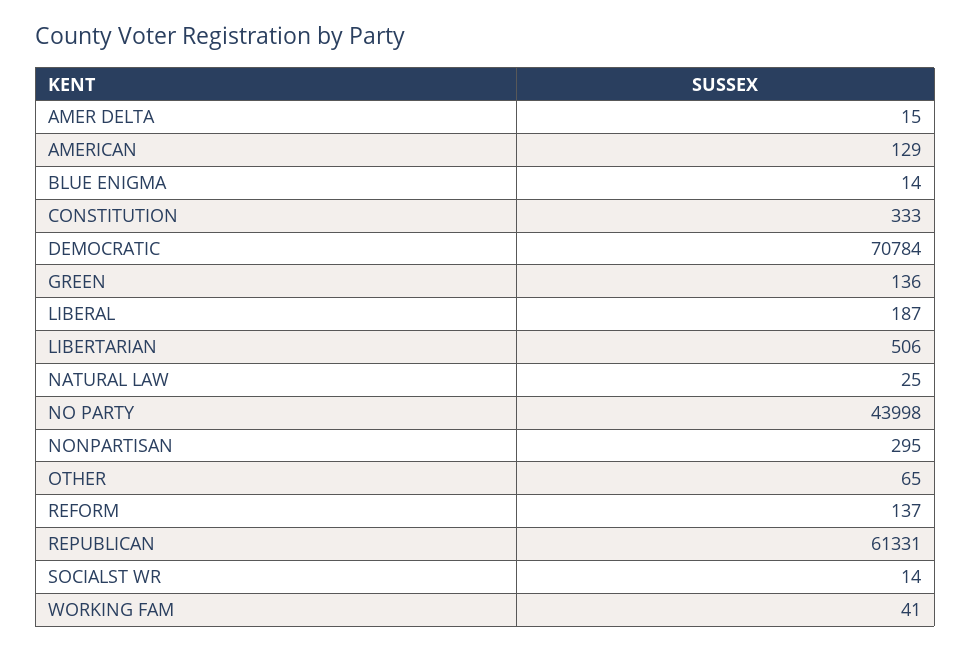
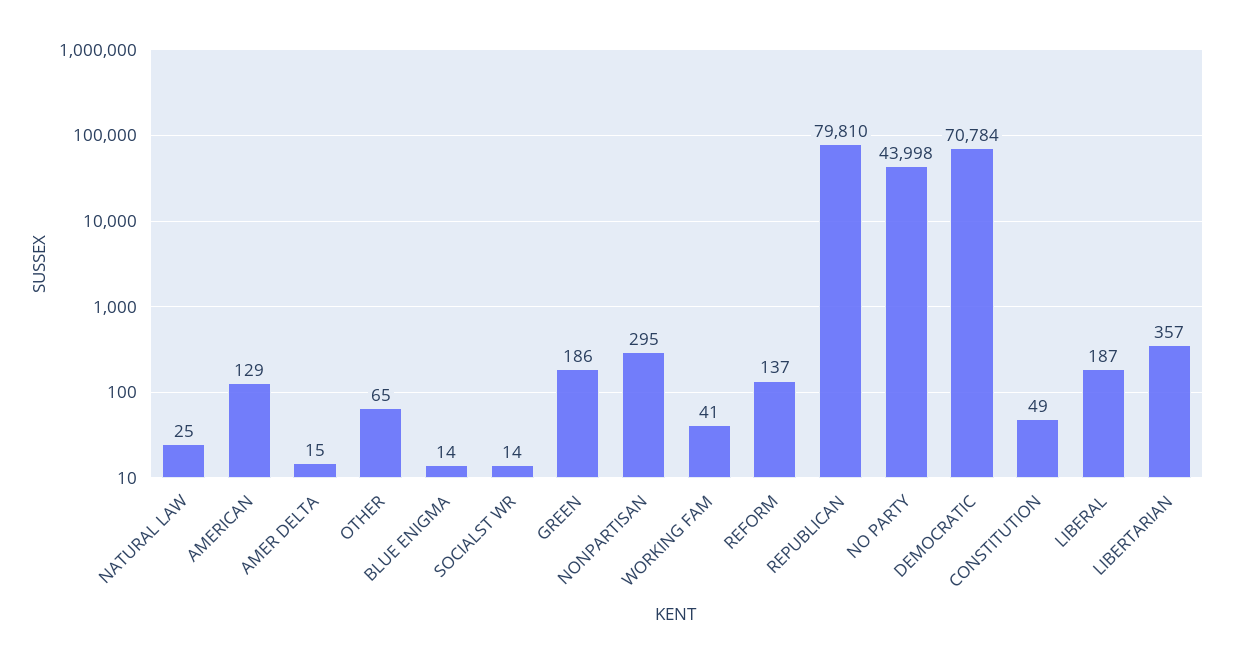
  {
    "AMER DELTA": 15,
    "AMERICAN": 129,
    "BLUE ENIGMA": 14,
-   "CONSTITUTION": 333,
+   "CONSTITUTION": 49,
    "DEMOCRATIC": 70784,
-   "GREEN": 136,
+   "GREEN": 186,
    "LIBERAL": 187,
-   "LIBERTARIAN": 506,
+   "LIBERTARIAN": 357,
    "NATURAL LAW": 25,
    "NO PARTY": 43998,
    "NONPARTISAN": 295,
    "OTHER": 65,
    "REFORM": 137,
-   "REPUBLICAN": 61331,
+   "REPUBLICAN": 79810,
    "SOCIALST WR": 14,
    "WORKING FAM": 41
  }

